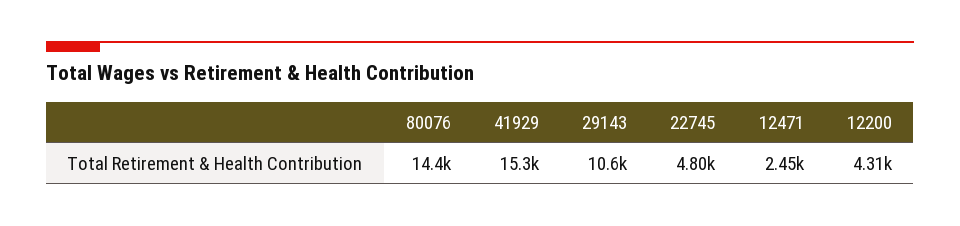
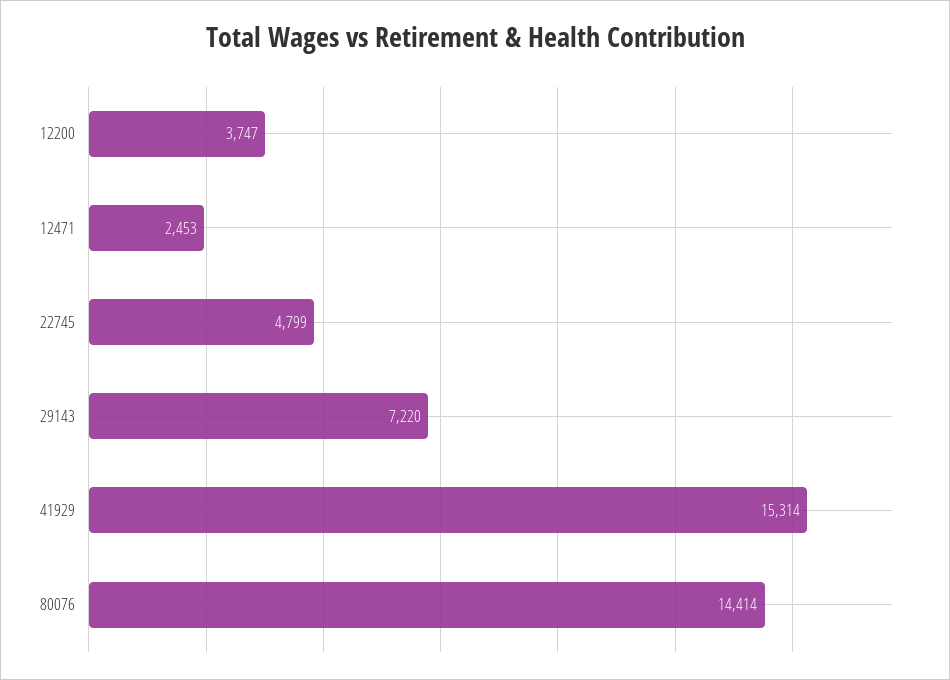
  {
    "80076": 14414,
    "41929": 15314,
-   "29143": 10600,
+   "29143": 7220,
    "22745": 4799,
    "12471": 2453,
-   "12200": 4310
+   "12200": 3747
  }

